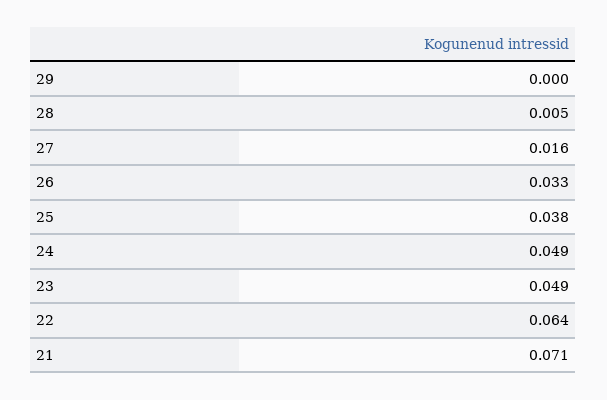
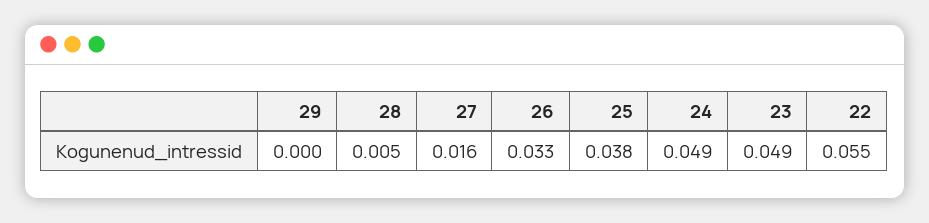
  {
    "29": 0,
    "28": 0.005,
    "27": 0.016,
    "26": 0.033,
    "25": 0.038,
    "24": 0.049,
    "23": 0.049,
-   "22": 0.064,
+   "22": 0.055
-   "21": 0.071
  }

